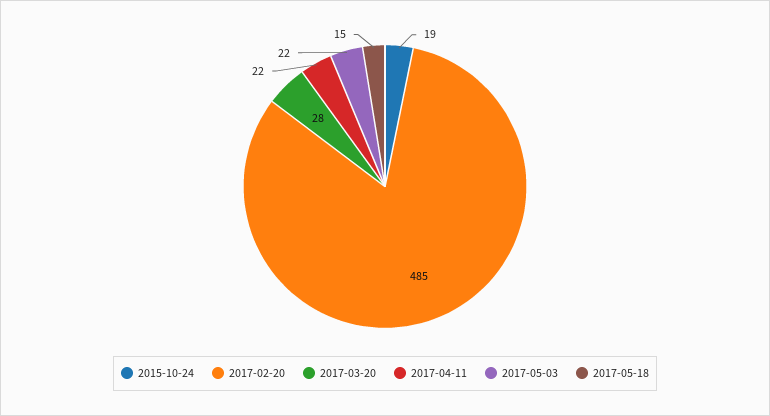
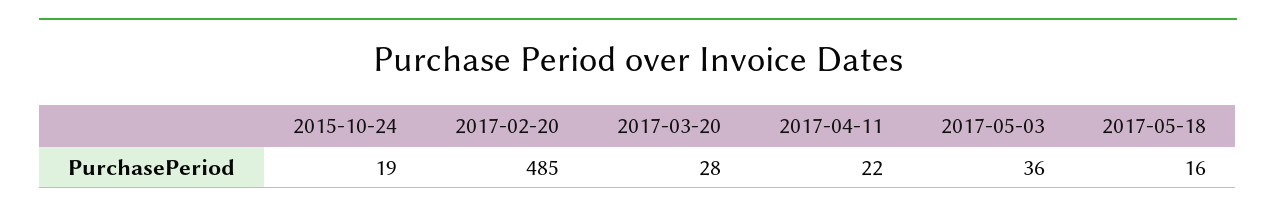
  {
    "2015-10-24": 19,
    "2017-02-20": 485,
    "2017-03-20": 28,
    "2017-04-11": 22,
-   "2017-05-03": 22,
+   "2017-05-03": 36,
-   "2017-05-18": 15
+   "2017-05-18": 16
  }

